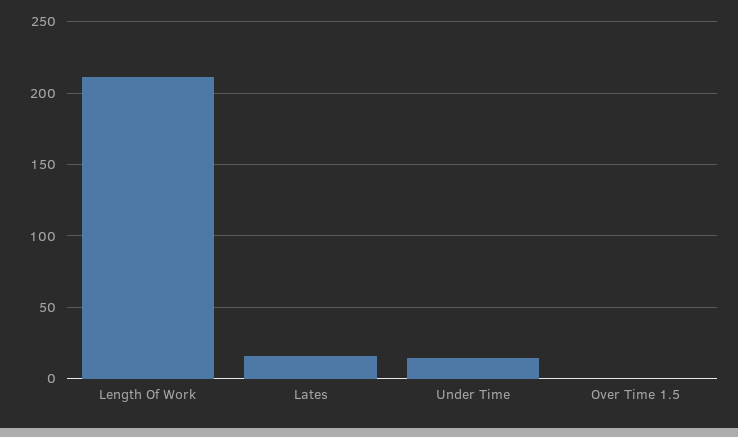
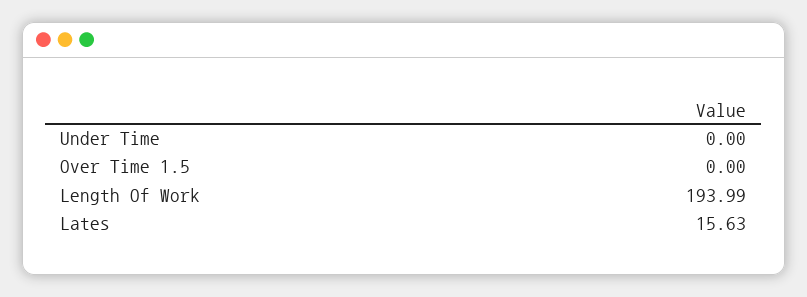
  {
-   "Length Of Work": 210,
+   "Length Of Work": 193.99,
    "Lates": 15.63,
-   "Under Time": 15,
+   "Under Time": 0,
    "Over Time 1.5": 0
  }

